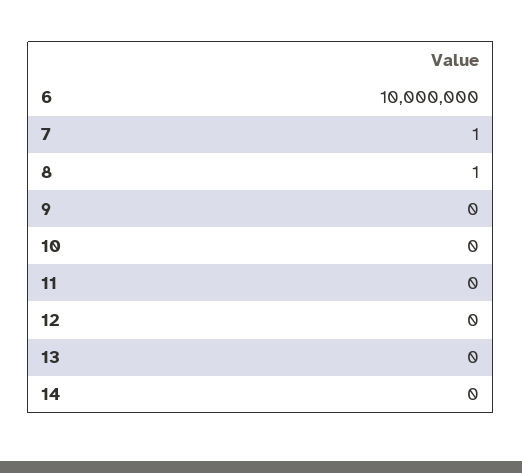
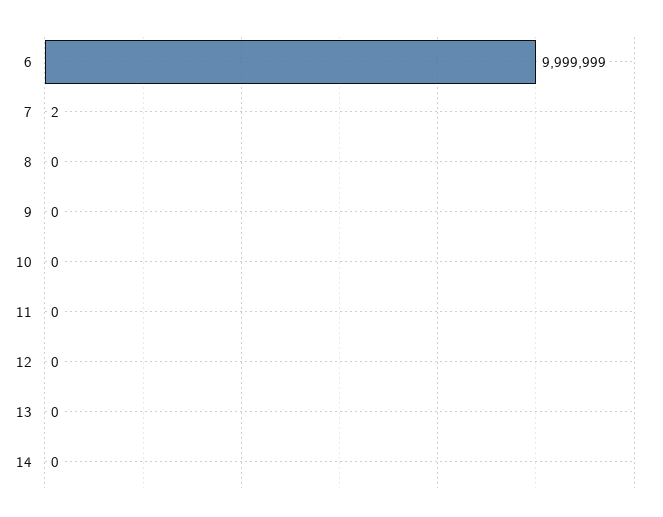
  {
-   "6": 10000000,
+   "6": 9999999,
-   "7": 1,
+   "7": 2,
-   "8": 1,
+   "8": 0,
    "9": 0,
    "10": 0,
    "11": 0,
    "12": 0,
    "13": 0,
    "14": 0
  }

